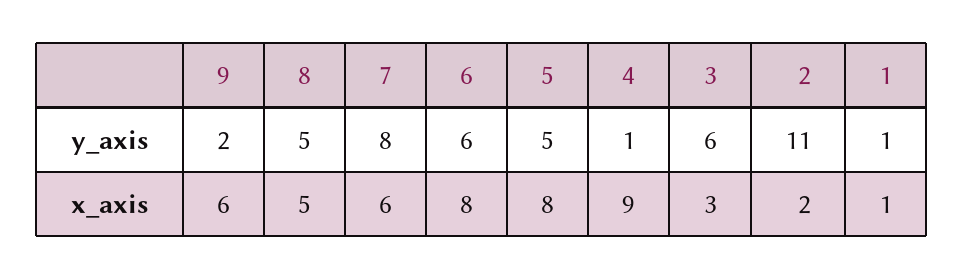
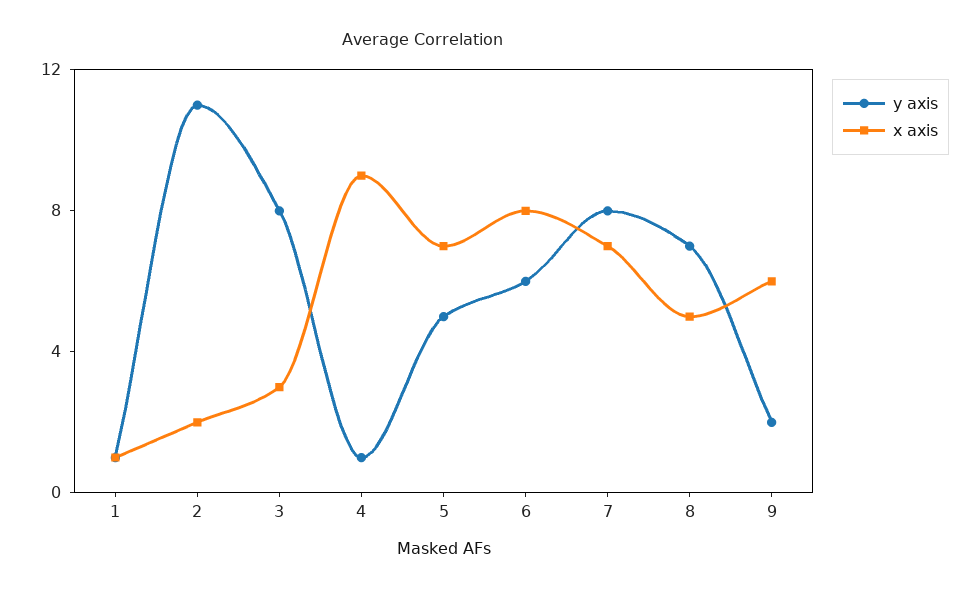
  {
    "y_axis": {
      "9": 2,
-     "8": 5,
+     "8": 7,
      "7": 8,
      "6": 6,
      "5": 5,
      "4": 1,
-     "3": 6,
+     "3": 8,
      "2": 11,
      "1": 1
    },
    "x_axis": {
      "9": 6,
      "8": 5,
-     "7": 6,
+     "7": 7,
      "6": 8,
-     "5": 8,
+     "5": 7,
      "4": 9,
      "3": 3,
      "2": 2,
      "1": 1
    }
  }

